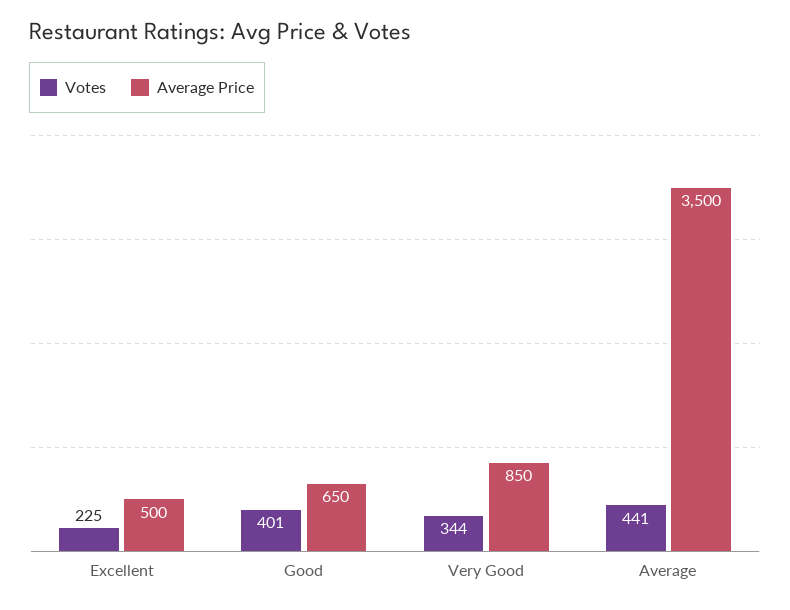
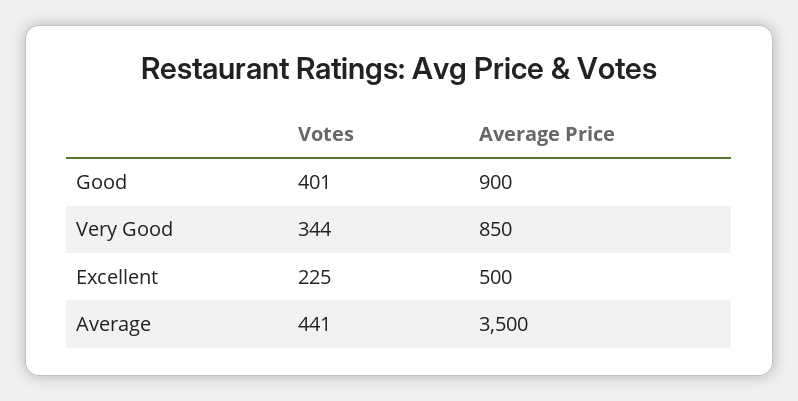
  {
    "Votes": {
      "Excellent": 225,
      "Good": 401,
      "Very Good": 344,
      "Average": 441
    },
    "Average Price": {
      "Excellent": 500,
-     "Good": 650,
+     "Good": 900,
      "Very Good": 850,
      "Average": 3500
    }
  }

